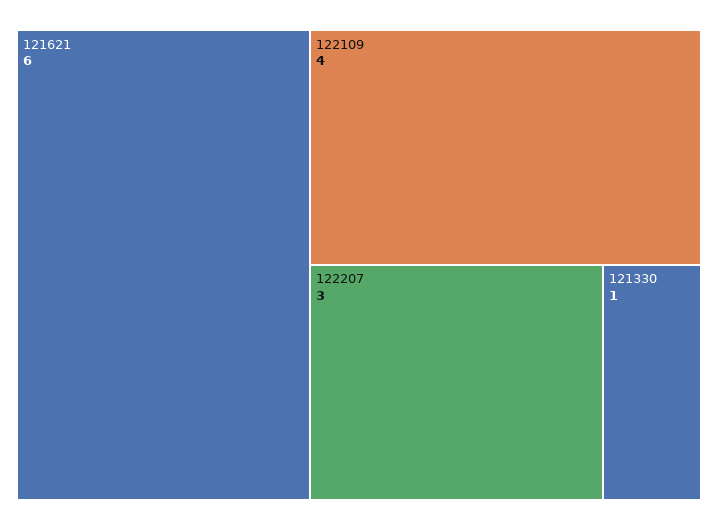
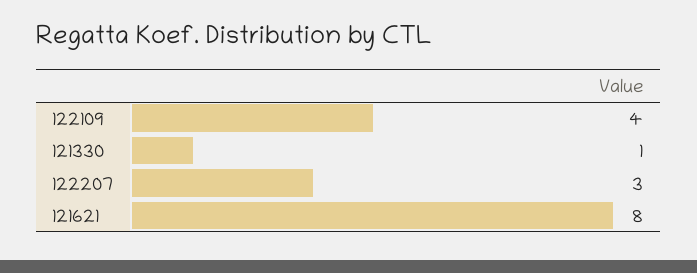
  {
-   "121621": 6,
+   "121621": 8,
    "122109": 4,
    "122207": 3,
    "121330": 1
  }

